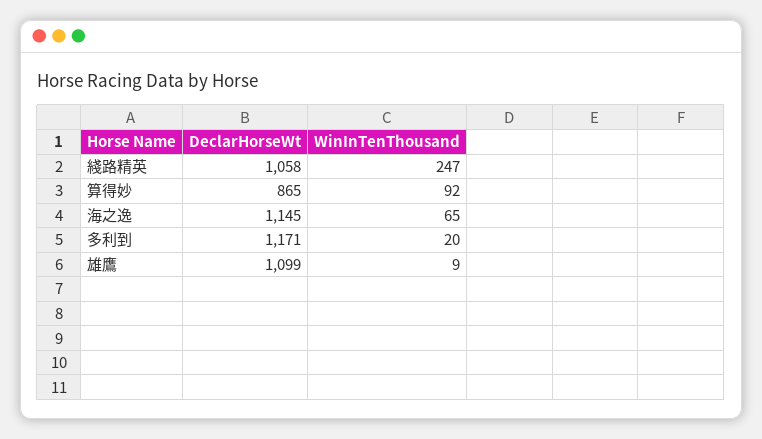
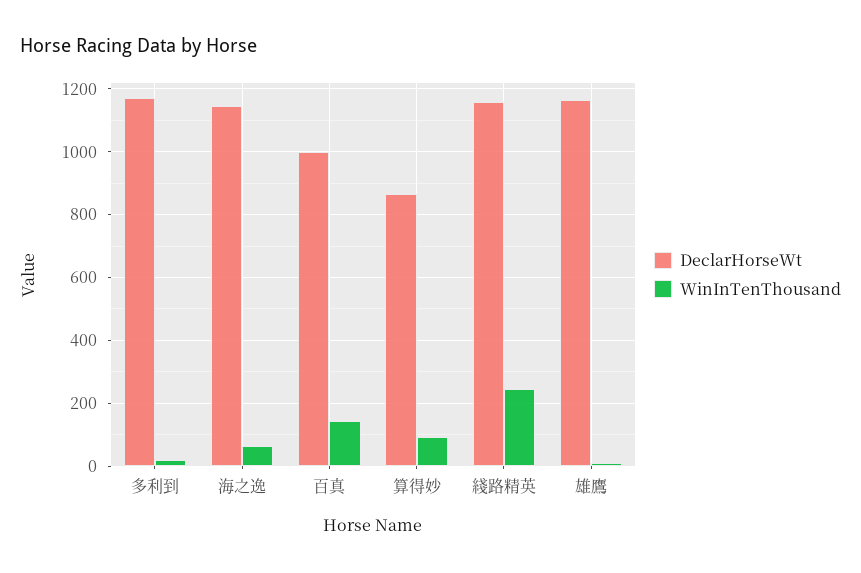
  {
    "DeclarHorseWt": {
-     "綫路精英": 1058,
+     "綫路精英": 1160,
      "算得妙": 865,
      "海之逸": 1145,
      "多利到": 1171,
-     "雄鷹": 1099
+     "雄鷹": 1160,
+     "百真": 1000
    },
    "WinInTenThousand": {
      "綫路精英": 247,
      "算得妙": 92,
      "海之逸": 65,
      "多利到": 20,
-     "雄鷹": 9
+     "雄鷹": 9,
+     "百真": 140
    }
  }

